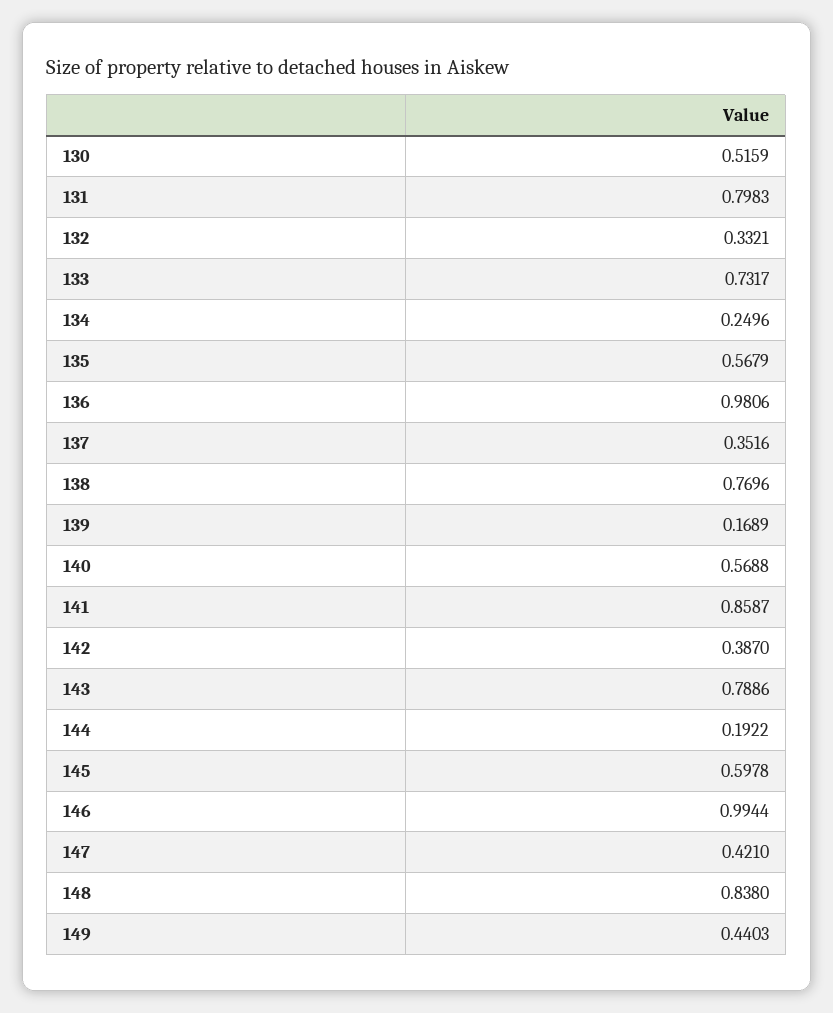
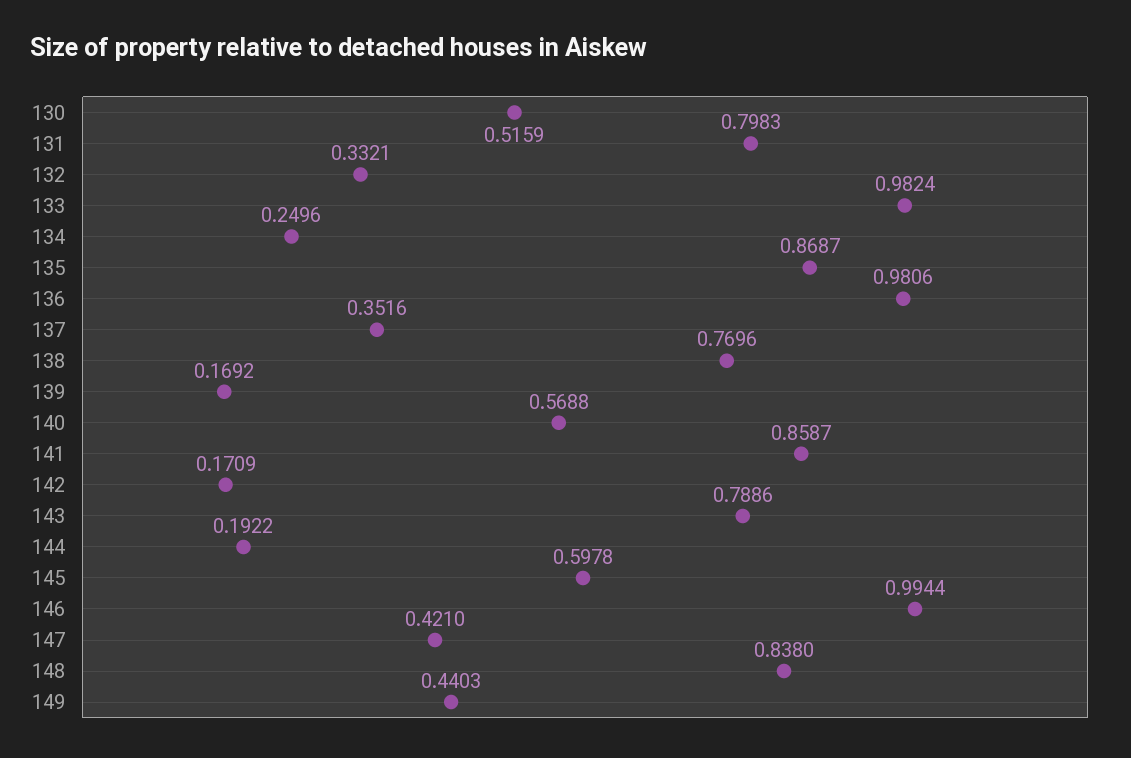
  {
    "130": 0.5159,
    "131": 0.7983,
    "132": 0.3321,
-   "133": 0.7317,
+   "133": 0.9824,
    "134": 0.2496,
-   "135": 0.5679,
+   "135": 0.8687,
    "136": 0.9806,
    "137": 0.3516,
    "138": 0.7696,
-   "139": 0.1689,
+   "139": 0.1692,
    "140": 0.5688,
    "141": 0.8587,
-   "142": 0.387,
+   "142": 0.1709,
    "143": 0.7886,
    "144": 0.1922,
    "145": 0.5978,
    "146": 0.9944,
    "147": 0.421,
    "148": 0.838,
    "149": 0.4403
  }

